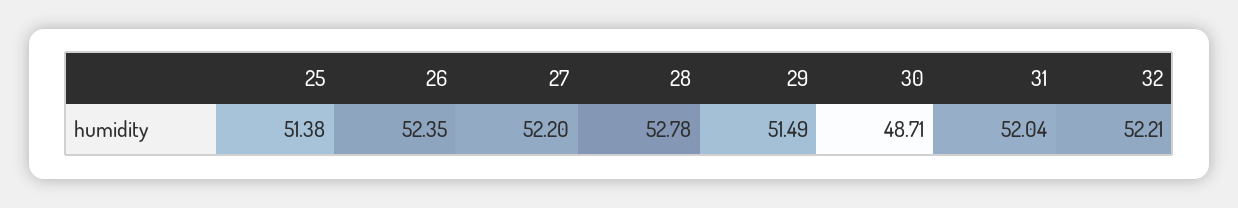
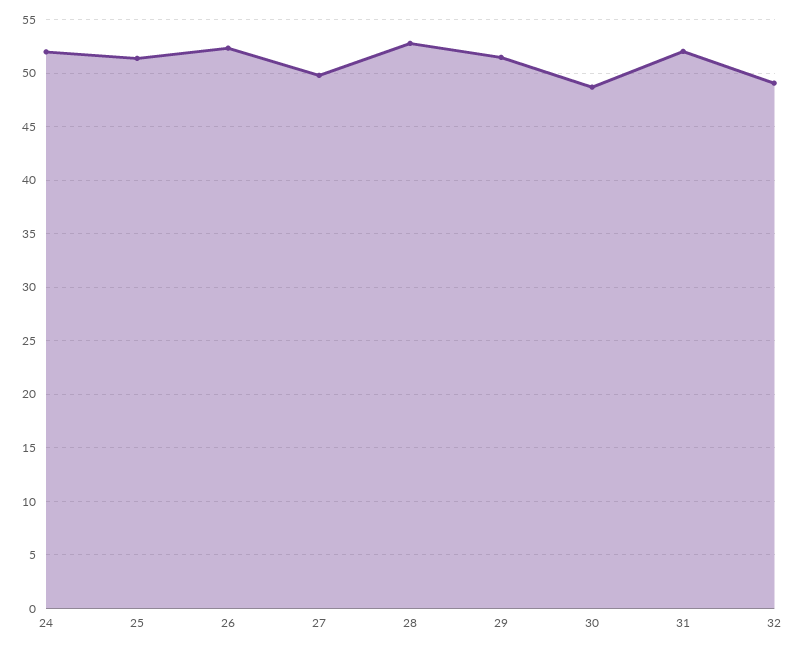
  {
    "25": 51.38,
    "26": 52.35,
-   "27": 52.2,
+   "27": 50,
    "28": 52.78,
    "29": 51.49,
    "30": 48.71,
    "31": 52.04,
-   "32": 52.21
+   "32": 49,
+   "24": 52
  }

